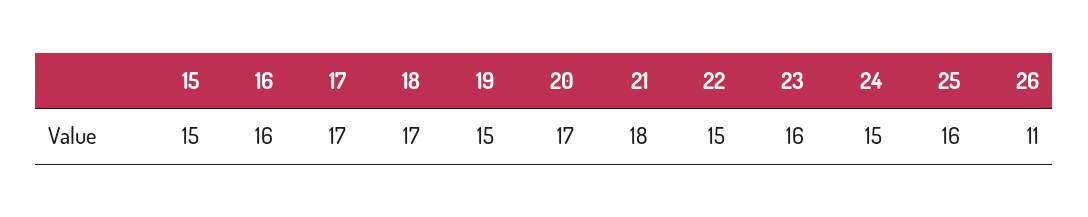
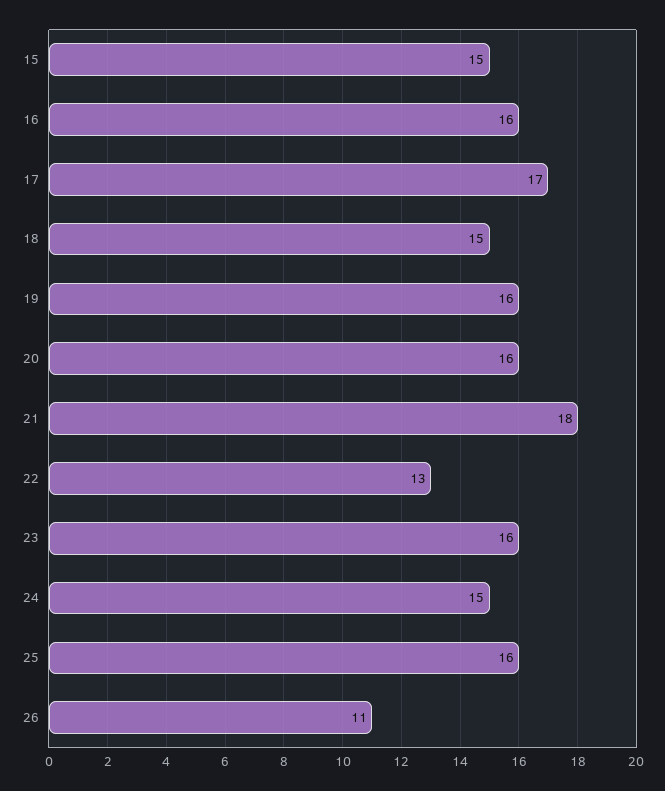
  {
    "15": 15,
    "16": 16,
    "17": 17,
-   "18": 17,
+   "18": 15,
-   "19": 15,
+   "19": 16,
-   "20": 17,
+   "20": 16,
    "21": 18,
-   "22": 15,
+   "22": 13,
    "23": 16,
    "24": 15,
    "25": 16,
    "26": 11
  }

